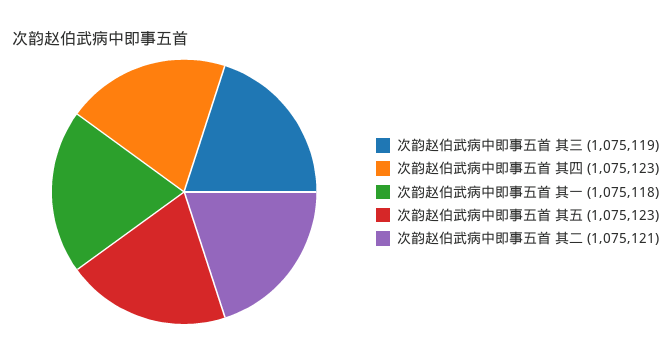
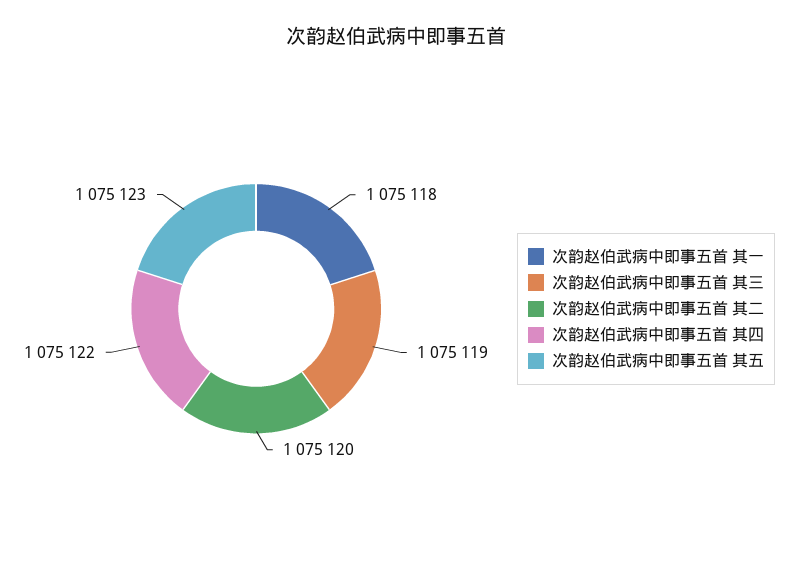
  {
    "次韵赵伯武病中即事五首 其三": 1075119,
-   "次韵赵伯武病中即事五首 其四": 1075123,
+   "次韵赵伯武病中即事五首 其四": 1075122,
    "次韵赵伯武病中即事五首 其一": 1075118,
    "次韵赵伯武病中即事五首 其五": 1075123,
-   "次韵赵伯武病中即事五首 其二": 1075121
+   "次韵赵伯武病中即事五首 其二": 1075120
  }

